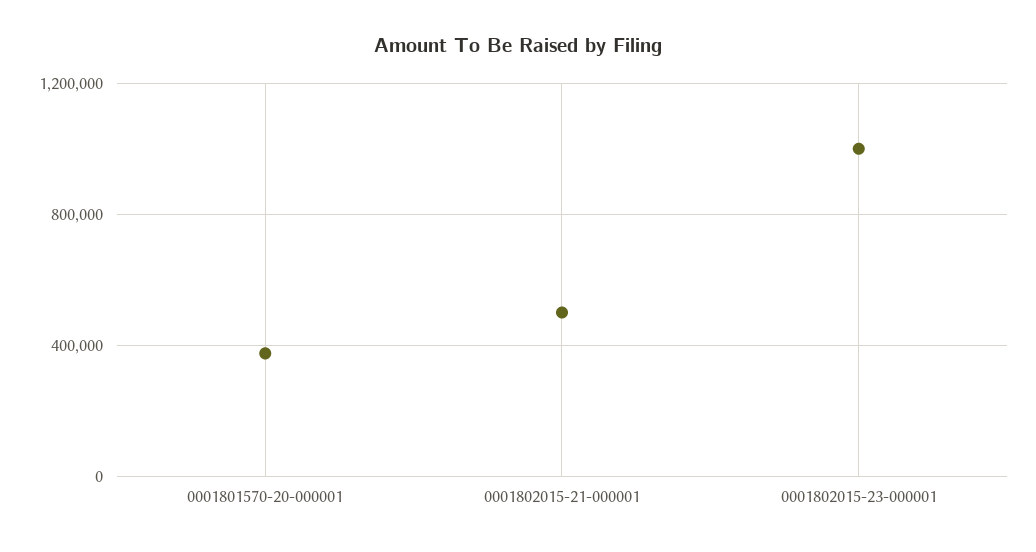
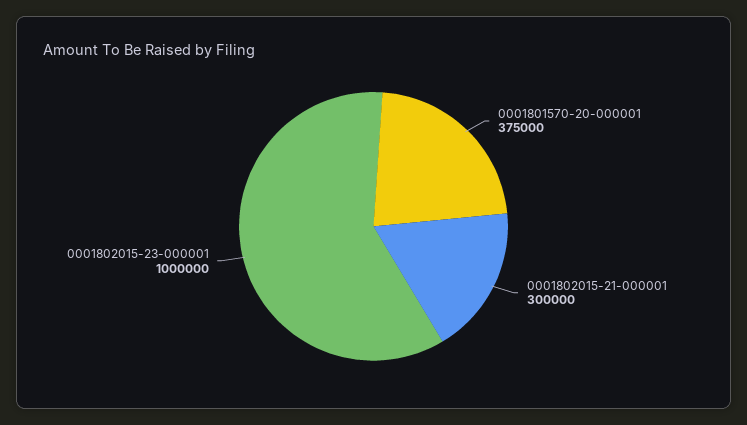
  {
    "0001801570-20-000001": 375000,
-   "0001802015-21-000001": 500000,
+   "0001802015-21-000001": 300000,
    "0001802015-23-000001": 1000000
  }

